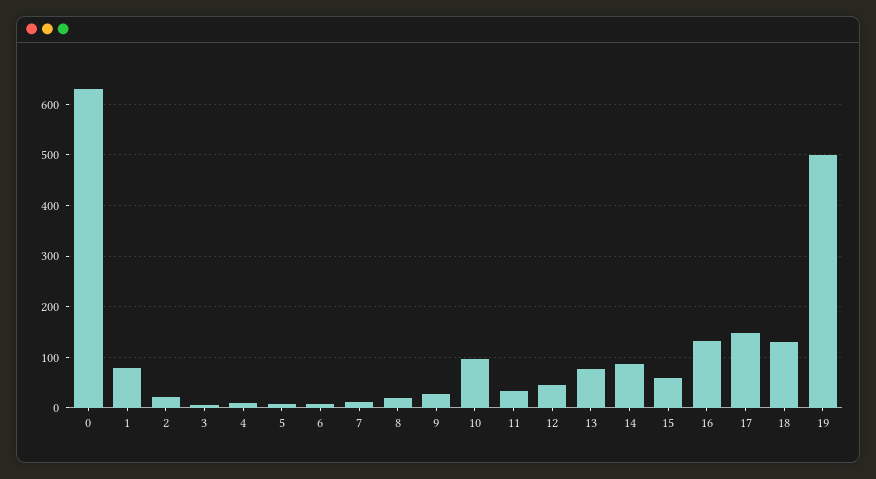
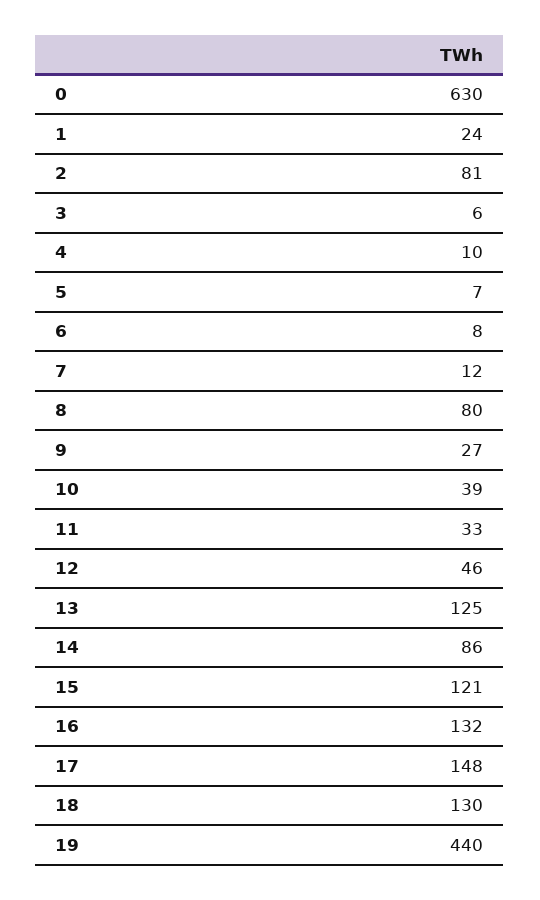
  {
    "0": 630,
-   "1": 80,
+   "1": 24,
-   "2": 20,
+   "2": 81,
    "3": 6,
    "4": 10,
    "5": 7,
    "6": 8,
    "7": 12,
-   "8": 20,
+   "8": 80,
    "9": 27,
-   "10": 100,
+   "10": 39,
    "11": 33,
    "12": 46,
-   "13": 80,
+   "13": 125,
    "14": 86,
-   "15": 60,
+   "15": 121,
    "16": 132,
    "17": 148,
    "18": 130,
-   "19": 500
+   "19": 440
  }

